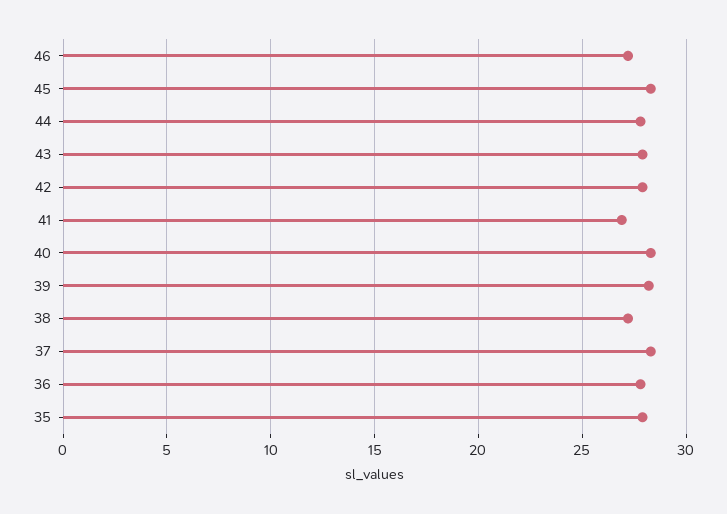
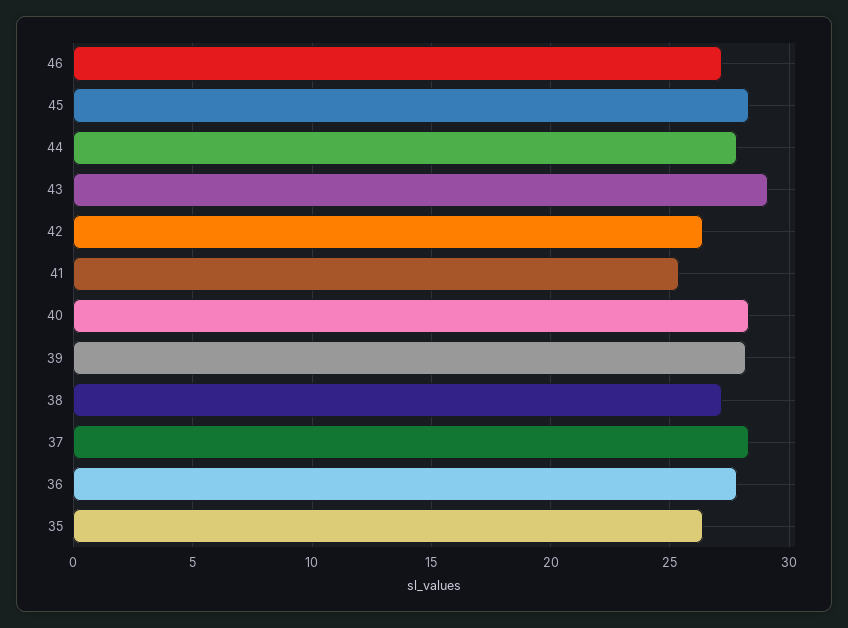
  {
    "46": 27,
    "45": 28.5,
    "44": 28,
-   "43": 28,
+   "43": 29,
-   "42": 28,
+   "42": 26.5,
-   "41": 27,
+   "41": 25.5,
    "40": 28.5,
    "39": 28,
    "38": 27,
    "37": 28.5,
    "36": 28,
-   "35": 28
+   "35": 26.5
  }

